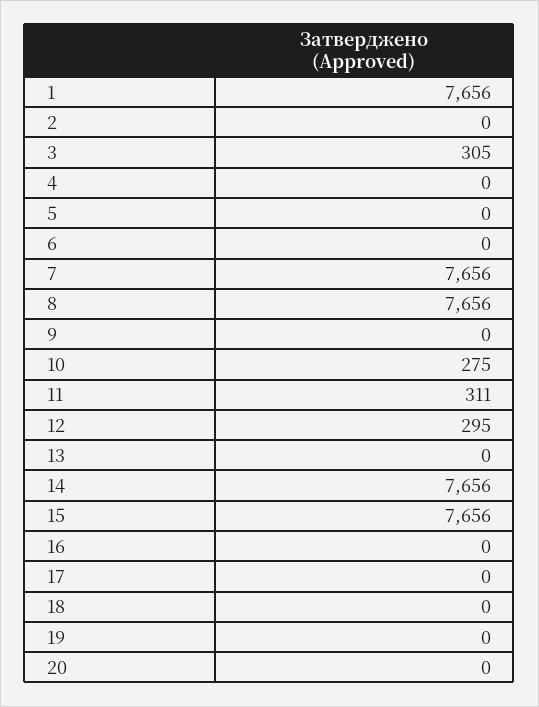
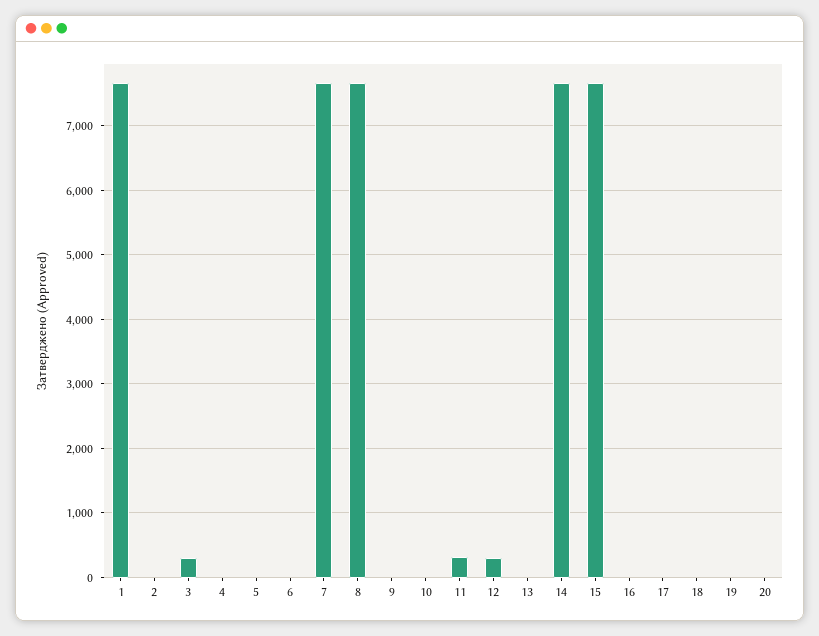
  {
    "1": 7656,
    "2": 0,
    "3": 305,
    "4": 0,
    "5": 0,
    "6": 0,
    "7": 7656,
    "8": 7656,
    "9": 0,
-   "10": 275,
+   "10": 0,
    "11": 311,
    "12": 295,
    "13": 0,
    "14": 7656,
    "15": 7656,
    "16": 0,
    "17": 0,
    "18": 0,
    "19": 0,
    "20": 0
  }

